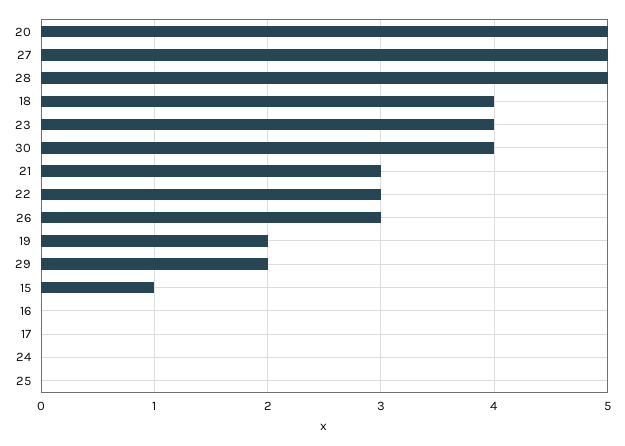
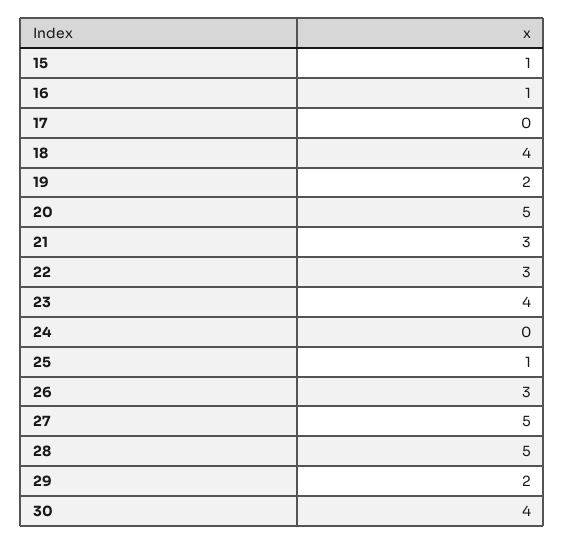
  {
    "20": 5,
    "27": 5,
    "28": 5,
    "18": 4,
    "23": 4,
    "30": 4,
    "21": 3,
    "22": 3,
    "26": 3,
    "19": 2,
    "29": 2,
    "15": 1,
-   "16": 0,
+   "16": 1,
    "17": 0,
    "24": 0,
-   "25": 0
+   "25": 1
  }

